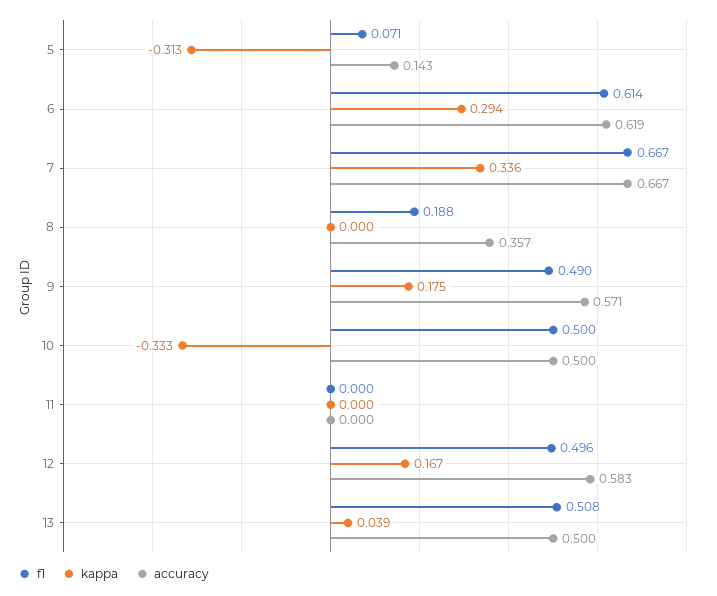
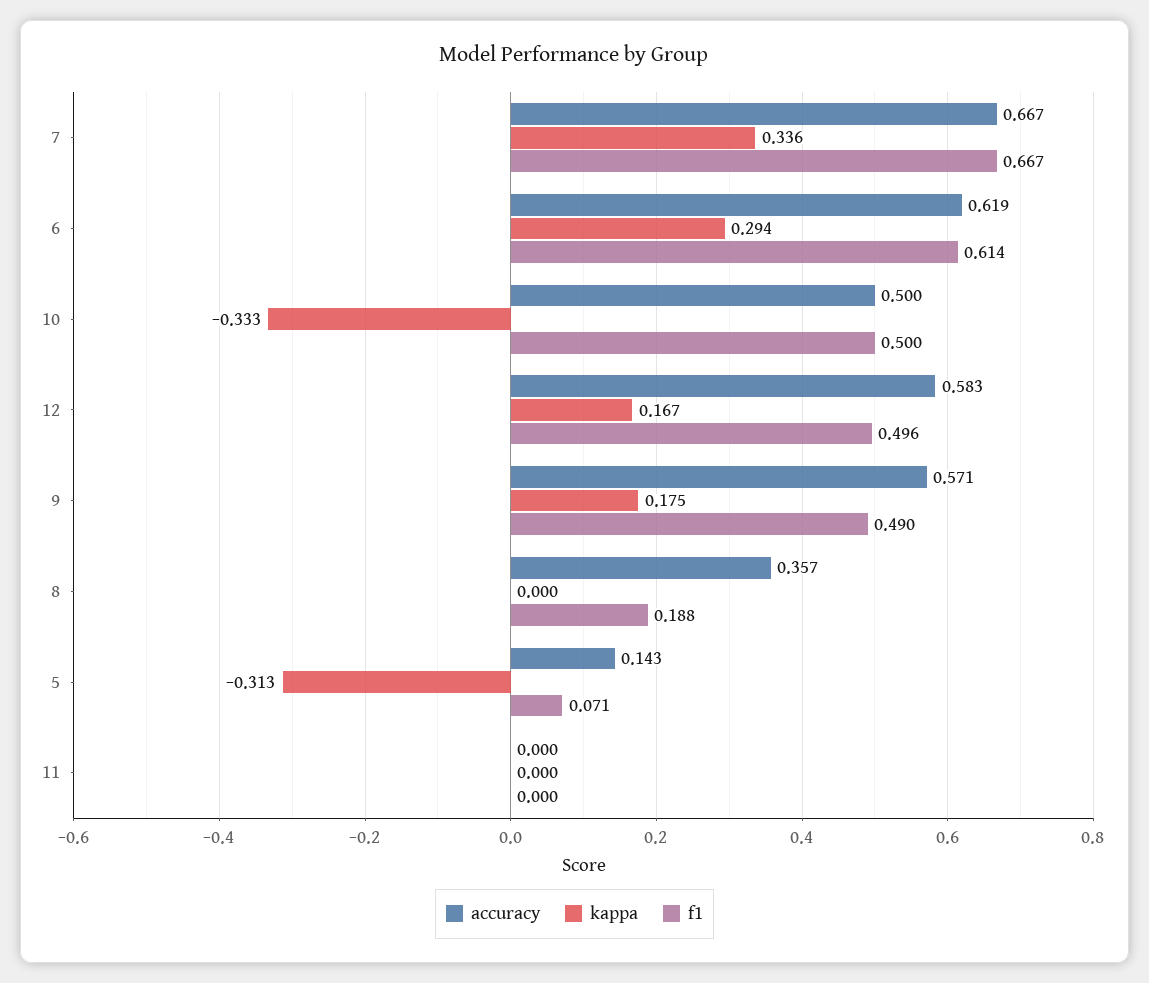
  {
    "f1": {
      "5": 0.071,
      "6": 0.614,
      "7": 0.667,
      "8": 0.188,
      "9": 0.49,
      "10": 0.5,
      "11": 0,
-     "12": 0.496,
+     "12": 0.496
-     "13": 0.508
    },
    "kappa": {
      "5": -0.313,
      "6": 0.294,
      "7": 0.336,
      "8": 0,
      "9": 0.175,
      "10": -0.333,
      "11": 0,
-     "12": 0.167,
+     "12": 0.167
-     "13": 0.039
    },
    "accuracy": {
      "5": 0.143,
      "6": 0.619,
      "7": 0.667,
      "8": 0.357,
      "9": 0.571,
      "10": 0.5,
      "11": 0,
-     "12": 0.583,
+     "12": 0.583
-     "13": 0.5
    }
  }

